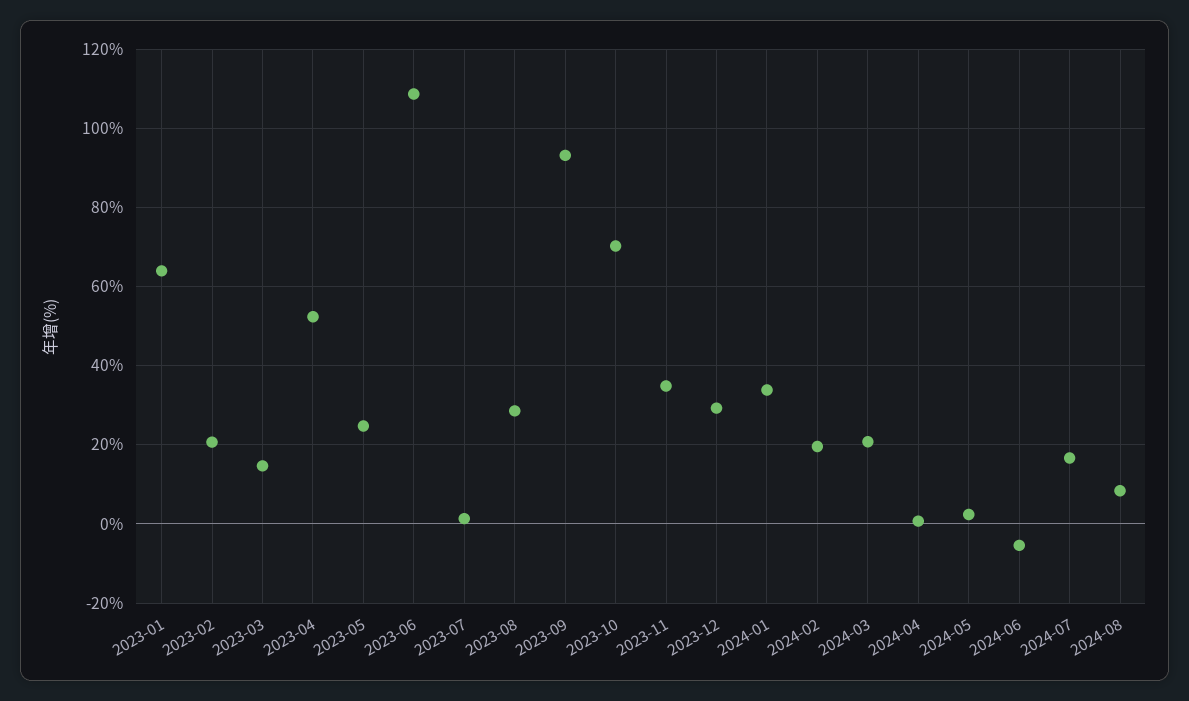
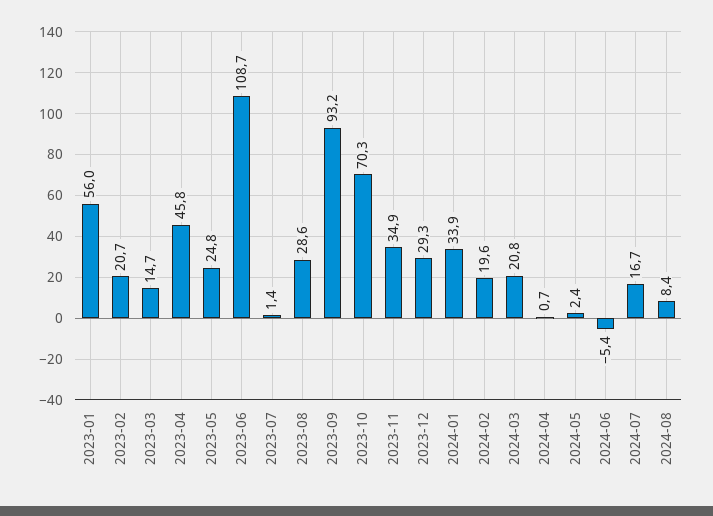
  {
-   "2023-01": 64,
+   "2023-01": 56,
    "2023-02": 20.7,
    "2023-03": 14.7,
-   "2023-04": 52,
+   "2023-04": 45.8,
    "2023-05": 24.8,
    "2023-06": 108.7,
    "2023-07": 1.4,
    "2023-08": 28.6,
    "2023-09": 93.2,
    "2023-10": 70.3,
    "2023-11": 34.9,
    "2023-12": 29.3,
    "2024-01": 33.9,
    "2024-02": 19.6,
    "2024-03": 20.8,
    "2024-04": 0.7,
    "2024-05": 2.4,
    "2024-06": -5.4,
    "2024-07": 16.7,
    "2024-08": 8.4
  }

